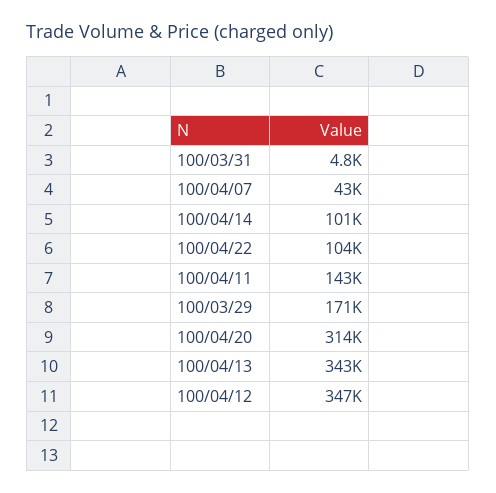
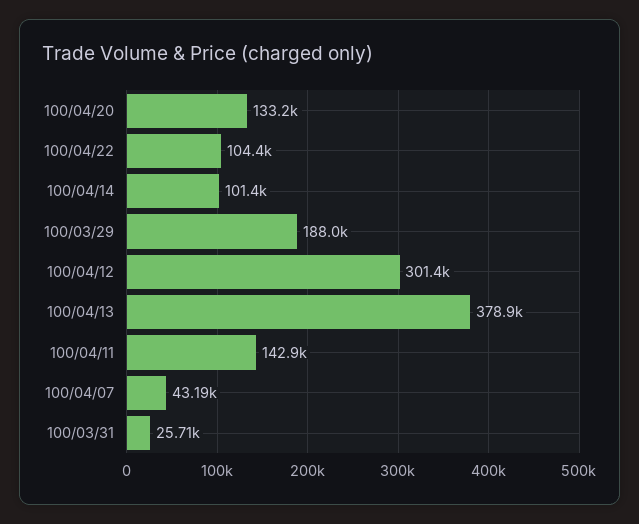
  {
-   "100/03/31": 4800,
+   "100/03/31": 25710,
    "100/04/07": 43190,
    "100/04/14": 101400,
    "100/04/22": 104400,
    "100/04/11": 142900,
-   "100/03/29": 171000,
+   "100/03/29": 188000,
-   "100/04/20": 314000,
+   "100/04/20": 133200,
-   "100/04/13": 343000,
+   "100/04/13": 378900,
-   "100/04/12": 347000
+   "100/04/12": 301400
  }

